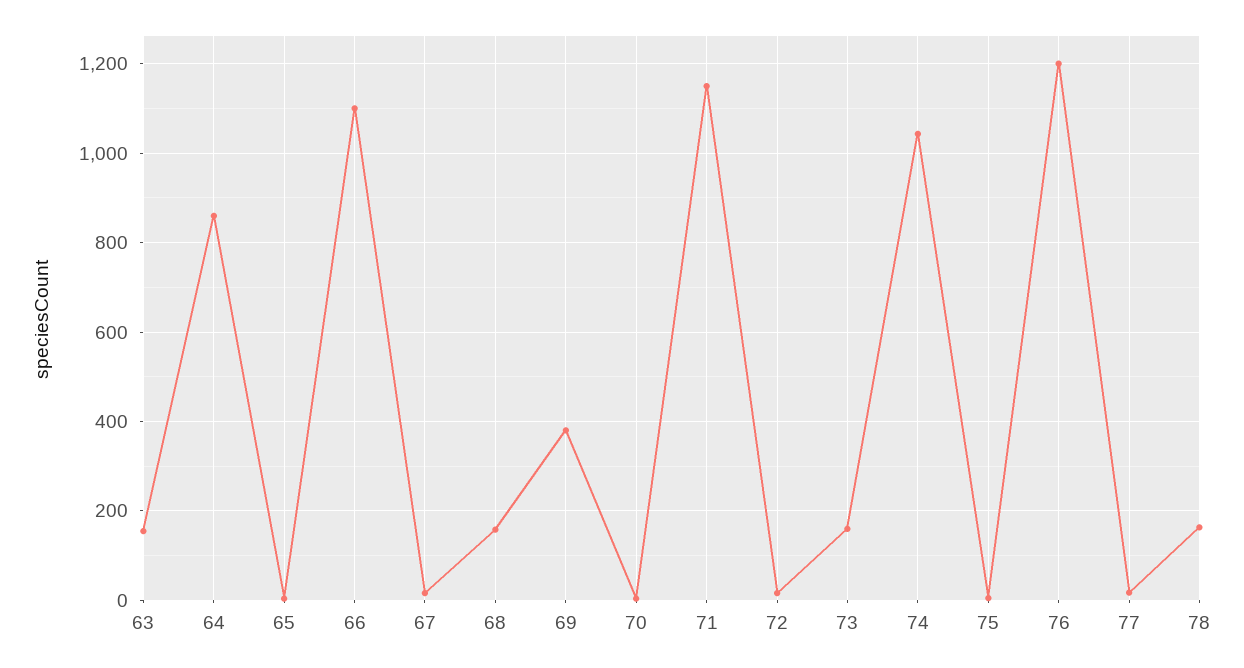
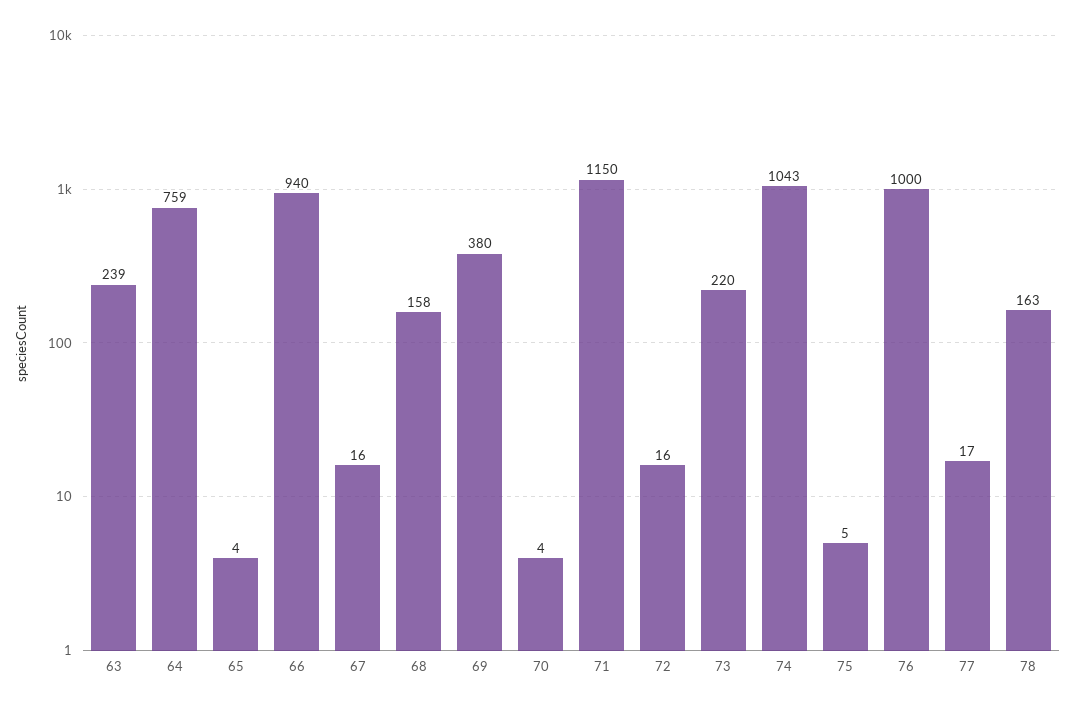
  {
-   "63": 160,
+   "63": 239,
-   "64": 860,
+   "64": 759,
    "65": 4,
-   "66": 1100,
+   "66": 940,
    "67": 16,
    "68": 158,
    "69": 380,
    "70": 4,
    "71": 1150,
    "72": 16,
-   "73": 160,
+   "73": 220,
    "74": 1043,
    "75": 5,
-   "76": 1200,
+   "76": 1000,
    "77": 17,
    "78": 163
  }

